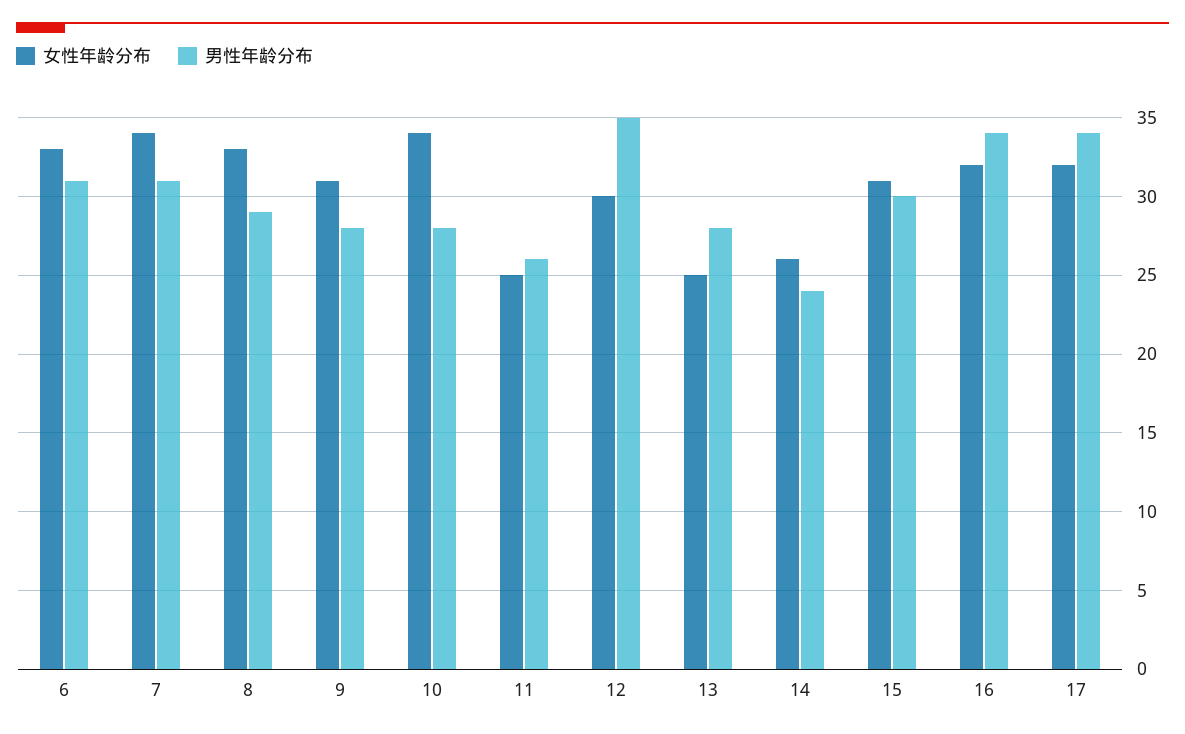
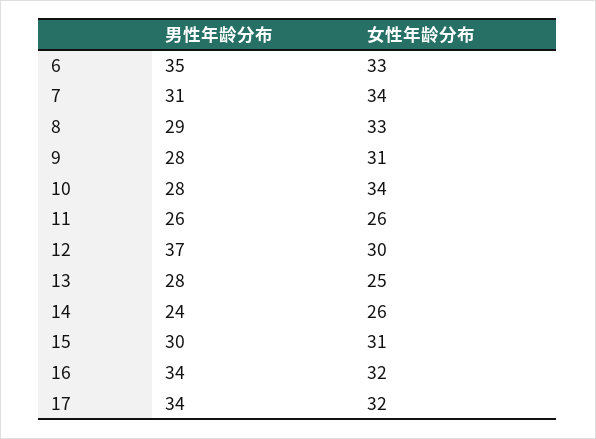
  {
    "女性年龄分布": {
      "6": 33,
      "7": 34,
      "8": 33,
      "9": 31,
      "10": 34,
-     "11": 25,
+     "11": 26,
      "12": 30,
      "13": 25,
      "14": 26,
      "15": 31,
      "16": 32,
      "17": 32
    },
    "男性年龄分布": {
-     "6": 31,
+     "6": 35,
      "7": 31,
      "8": 29,
      "9": 28,
      "10": 28,
      "11": 26,
-     "12": 35,
+     "12": 37,
      "13": 28,
      "14": 24,
      "15": 30,
      "16": 34,
      "17": 34
    }
  }

